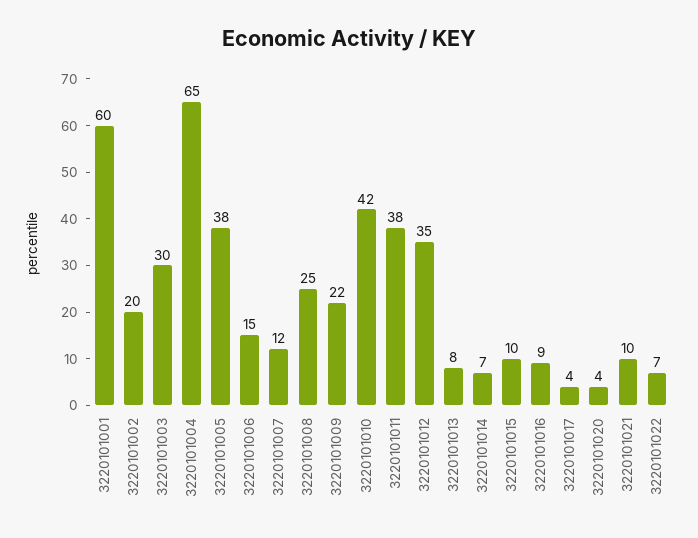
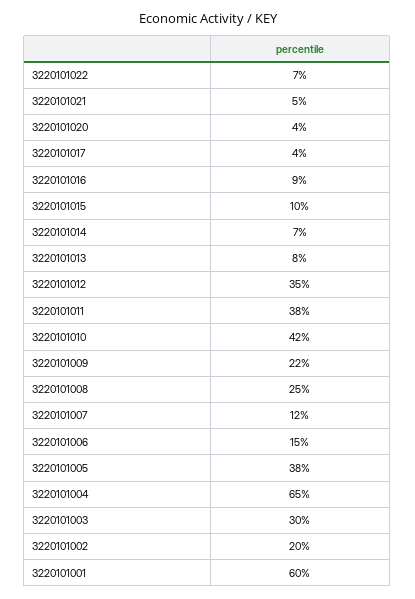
  {
    "3220101001": 60,
    "3220101002": 20,
    "3220101003": 30,
    "3220101004": 65,
    "3220101005": 38,
    "3220101006": 15,
    "3220101007": 12,
    "3220101008": 25,
    "3220101009": 22,
    "3220101010": 42,
    "3220101011": 38,
    "3220101012": 35,
    "3220101013": 8,
    "3220101014": 7,
    "3220101015": 10,
    "3220101016": 9,
    "3220101017": 4,
    "3220101020": 4,
-   "3220101021": 10,
+   "3220101021": 5,
    "3220101022": 7
  }

